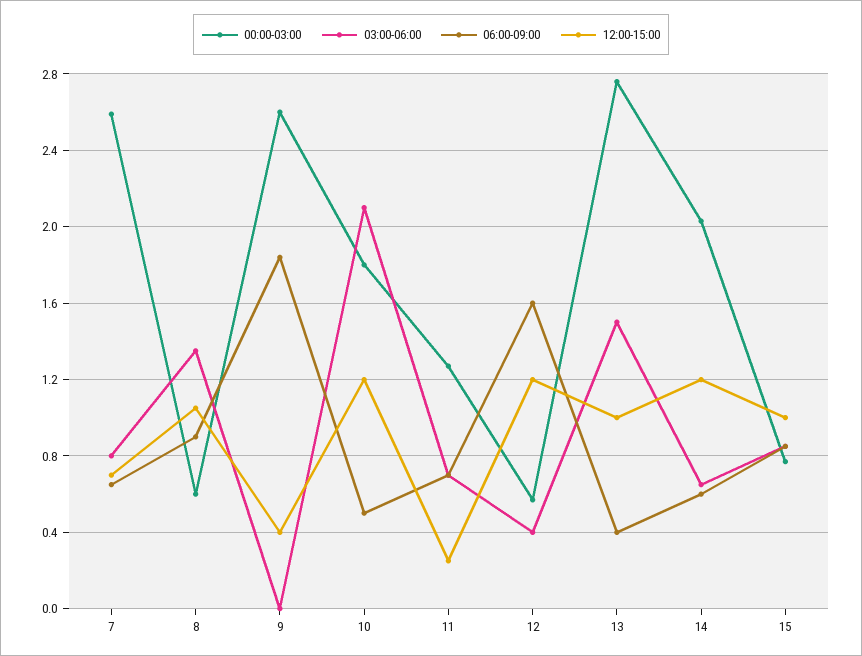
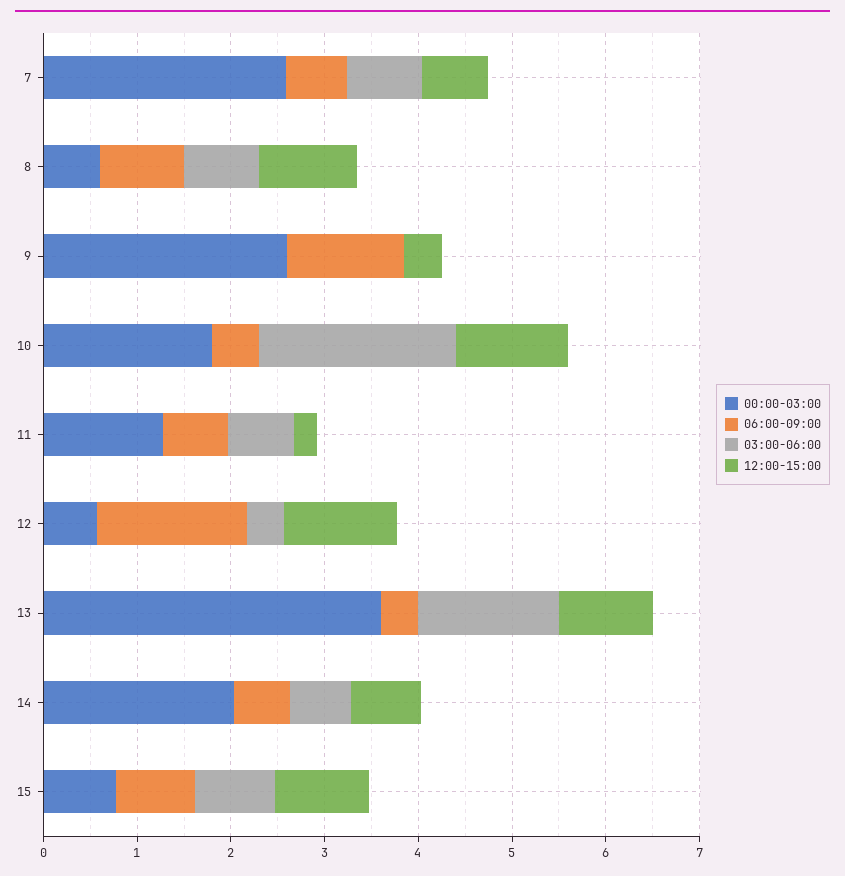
  {
    "00:00-03:00": {
      "7": 2.6,
      "8": 0.6,
      "9": 2.6,
      "10": 1.8,
      "11": 1.25,
      "12": 0.55,
-     "13": 2.75,
+     "13": 3.6,
      "14": 2.05,
      "15": 0.75
    },
    "03:00-06:00": {
      "7": 0.8,
-     "8": 1.35,
+     "8": 0.8,
      "9": 0,
      "10": 2.1,
      "11": 0.7,
      "12": 0.4,
      "13": 1.5,
      "14": 0.65,
      "15": 0.85
    },
    "06:00-09:00": {
      "7": 0.65,
      "8": 0.9,
-     "9": 1.85,
+     "9": 1.2,
      "10": 0.5,
      "11": 0.7,
      "12": 1.6,
      "13": 0.4,
      "14": 0.6,
      "15": 0.85
    },
    "12:00-15:00": {
      "7": 0.7,
      "8": 1.05,
      "9": 0.4,
      "10": 1.2,
      "11": 0.25,
      "12": 1.2,
      "13": 1,
-     "14": 1.2,
+     "14": 0.8,
      "15": 1
    }
  }

